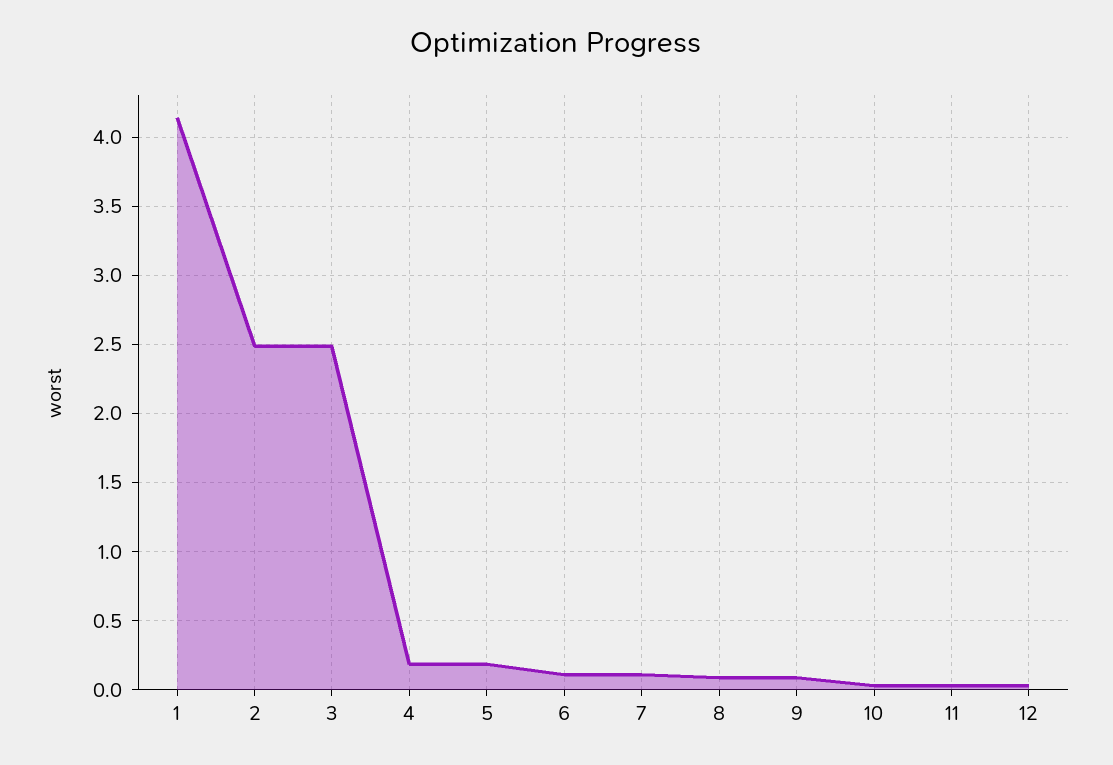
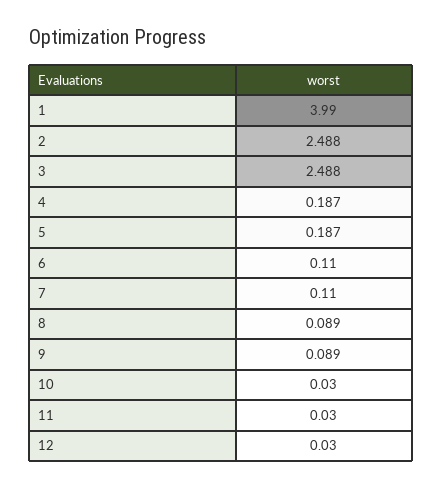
  {
-   "1": 4.15,
+   "1": 3.99,
    "2": 2.488,
    "3": 2.488,
    "4": 0.187,
    "5": 0.187,
    "6": 0.11,
    "7": 0.11,
    "8": 0.089,
    "9": 0.089,
    "10": 0.03,
    "11": 0.03,
    "12": 0.03
  }

